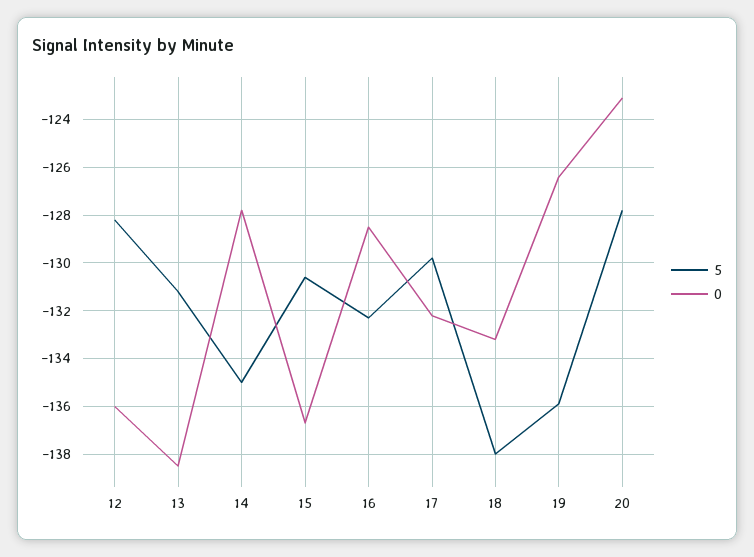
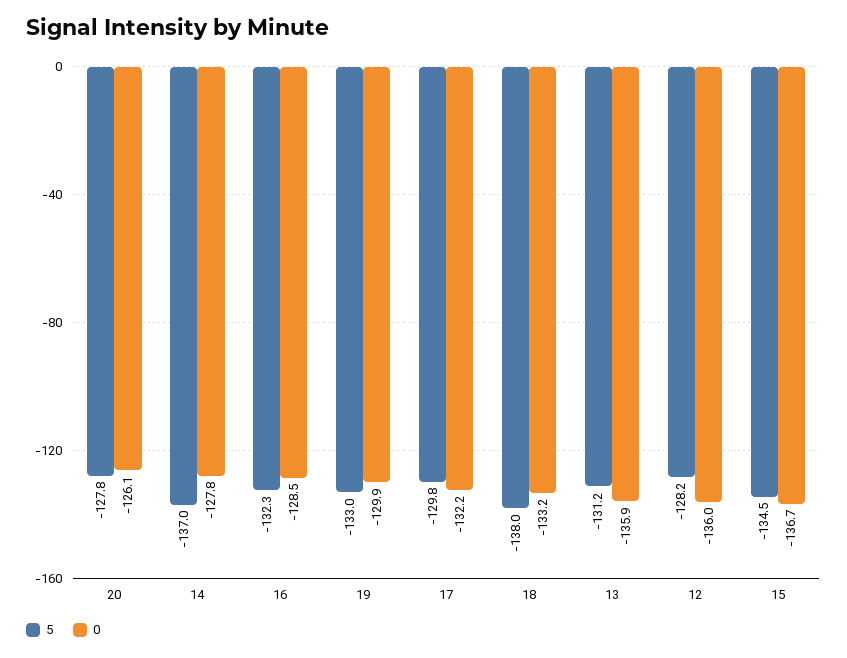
  {
    "5": {
      "12": -128.2,
      "13": -131.2,
-     "14": -135,
+     "14": -137,
-     "15": -130.5,
+     "15": -134.5,
      "16": -132.3,
      "17": -129.8,
      "18": -138,
-     "19": -136,
+     "19": -133,
      "20": -127.8
    },
    "0": {
      "12": -136,
-     "13": -138.5,
+     "13": -135.9,
      "14": -127.8,
      "15": -136.7,
      "16": -128.5,
      "17": -132.2,
      "18": -133.2,
-     "19": -126.5,
+     "19": -129.9,
-     "20": -123
+     "20": -126.1
    }
  }

